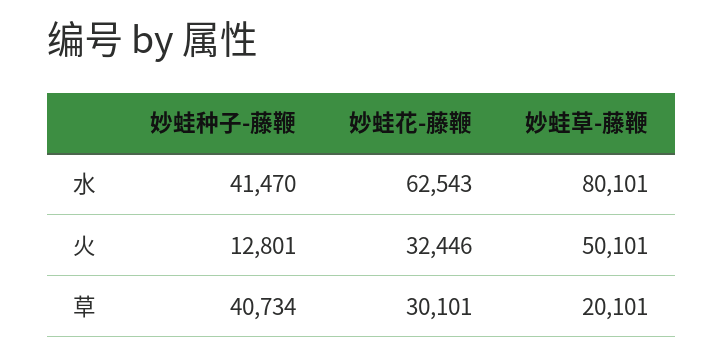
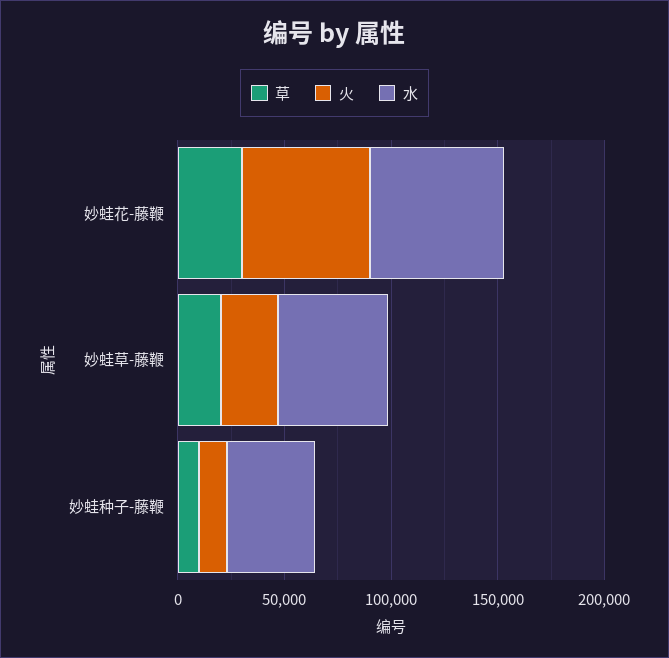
  {
    "水": {
      "妙蛙种子-藤鞭": 41470,
      "妙蛙花-藤鞭": 62543,
-     "妙蛙草-藤鞭": 80101
+     "妙蛙草-藤鞭": 50000
    },
    "火": {
      "妙蛙种子-藤鞭": 12801,
-     "妙蛙花-藤鞭": 32446,
+     "妙蛙花-藤鞭": 60000,
-     "妙蛙草-藤鞭": 50101
+     "妙蛙草-藤鞭": 30000
    },
    "草": {
-     "妙蛙种子-藤鞭": 40734,
+     "妙蛙种子-藤鞭": 10000,
      "妙蛙花-藤鞭": 30101,
      "妙蛙草-藤鞭": 20101
    }
  }

